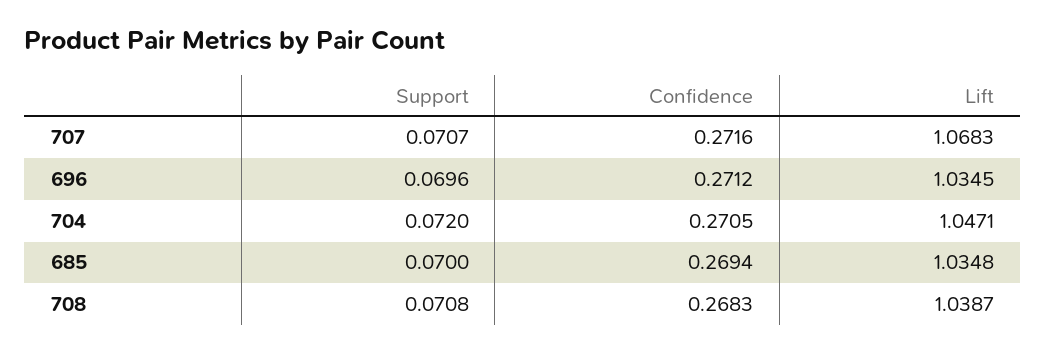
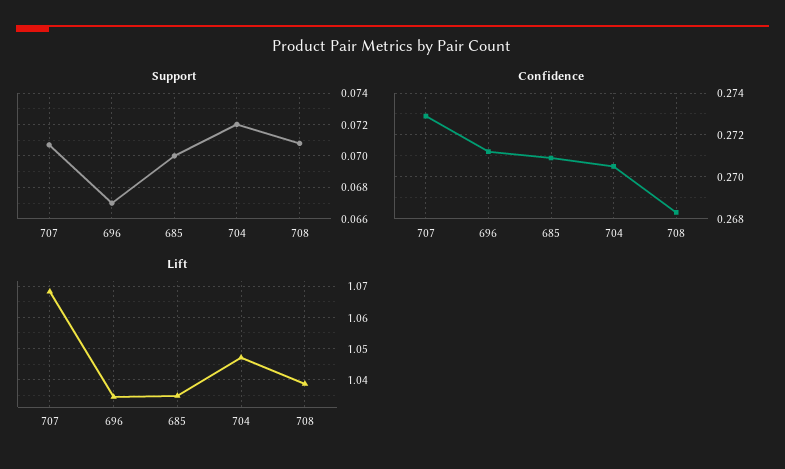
  {
    "Support": {
      "707": 0.0707,
-     "696": 0.0696,
+     "696": 0.067,
      "704": 0.072,
      "685": 0.07,
      "708": 0.0708
    },
    "Confidence": {
-     "707": 0.2716,
+     "707": 0.273,
      "696": 0.2712,
      "704": 0.2705,
-     "685": 0.2694,
+     "685": 0.271,
      "708": 0.2683
    },
    "Lift": {
      "707": 1.0683,
      "696": 1.0345,
      "704": 1.0471,
      "685": 1.0348,
      "708": 1.0387
    }
  }

